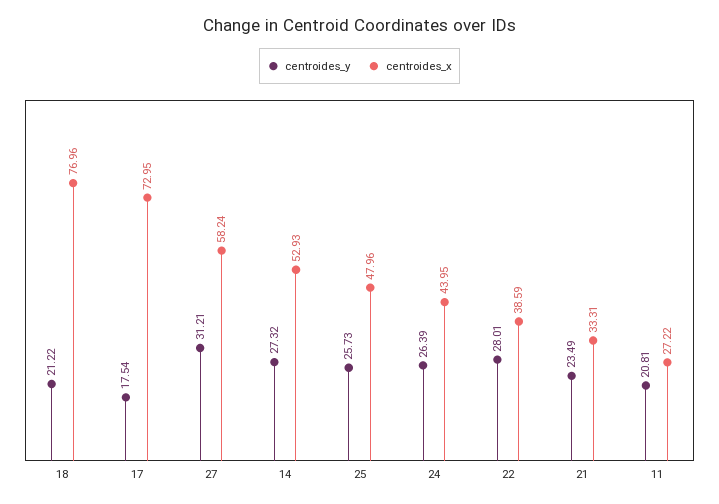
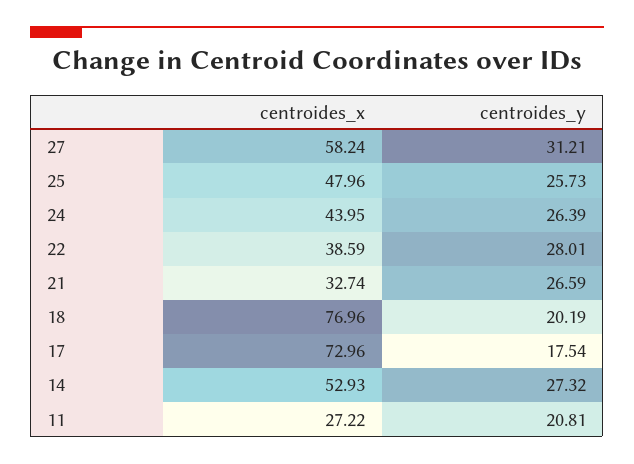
  {
    "centroides_y": {
-     "18": 21.22,
+     "18": 20.19,
      "17": 17.54,
      "27": 31.21,
      "14": 27.32,
      "25": 25.73,
      "24": 26.39,
      "22": 28.01,
-     "21": 23.49,
+     "21": 26.59,
      "11": 20.81
    },
    "centroides_x": {
      "18": 76.96,
-     "17": 72.95,
+     "17": 72.96,
      "27": 58.24,
      "14": 52.93,
      "25": 47.96,
      "24": 43.95,
      "22": 38.59,
-     "21": 33.31,
+     "21": 32.74,
      "11": 27.22
    }
  }

